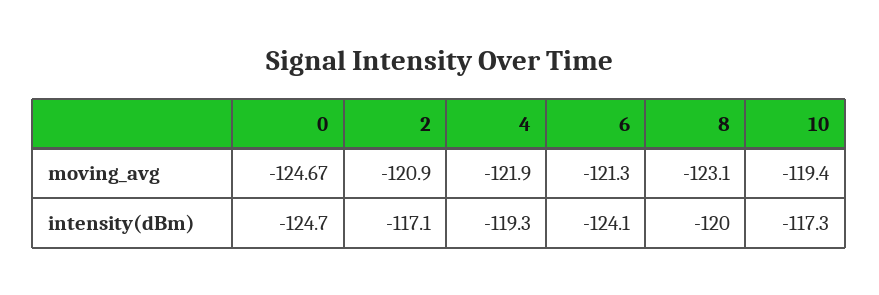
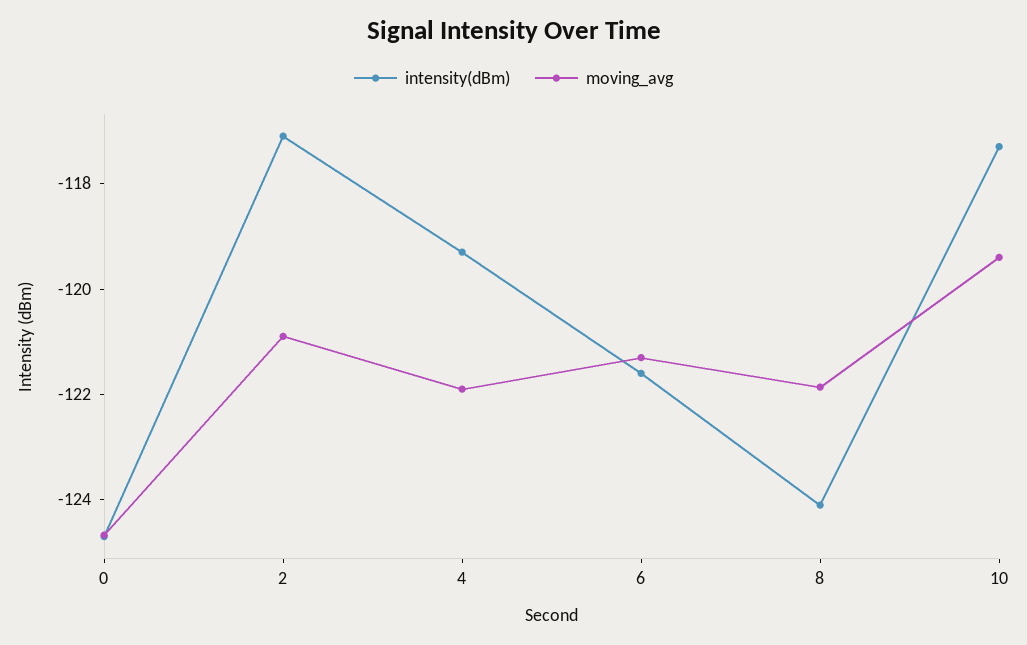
  {
    "moving_avg": {
      "0": -124.67,
      "2": -120.9,
      "4": -121.9,
      "6": -121.3,
-     "8": -123.1,
+     "8": -122,
      "10": -119.4
    },
    "intensity(dBm)": {
      "0": -124.7,
      "2": -117.1,
      "4": -119.3,
-     "6": -124.1,
+     "6": -121.5,
-     "8": -120,
+     "8": -124,
      "10": -117.3
    }
  }

